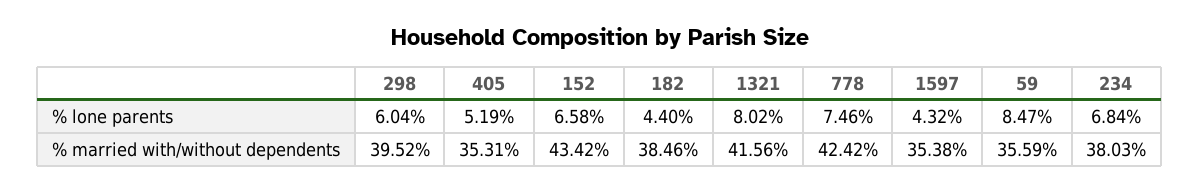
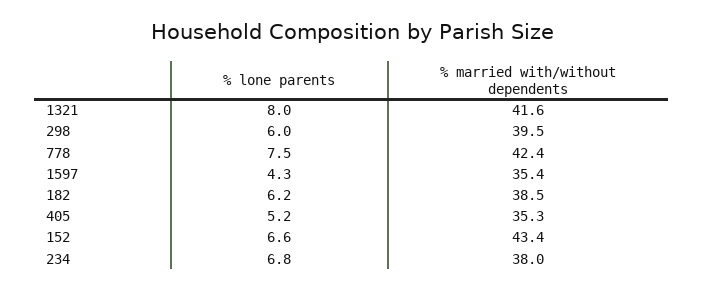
  {
    "298": {
      "% lone parents": 6.04,
      "% married with/without dependents": 39.52
    },
    "405": {
      "% lone parents": 5.19,
      "% married with/without dependents": 35.31
    },
    "152": {
      "% lone parents": 6.58,
      "% married with/without dependents": 43.42
    },
    "182": {
-     "% lone parents": 4.4,
+     "% lone parents": 6.2,
      "% married with/without dependents": 38.46
    },
    "1321": {
      "% lone parents": 8.02,
      "% married with/without dependents": 41.56
    },
    "778": {
      "% lone parents": 7.46,
      "% married with/without dependents": 42.42
    },
    "1597": {
      "% lone parents": 4.32,
      "% married with/without dependents": 35.38
    },
-   "59": {
-     "% lone parents": 8.47,
-     "% married with/without dependents": 35.59
-   },
    "234": {
      "% lone parents": 6.84,
      "% married with/without dependents": 38.03
    }
  }

